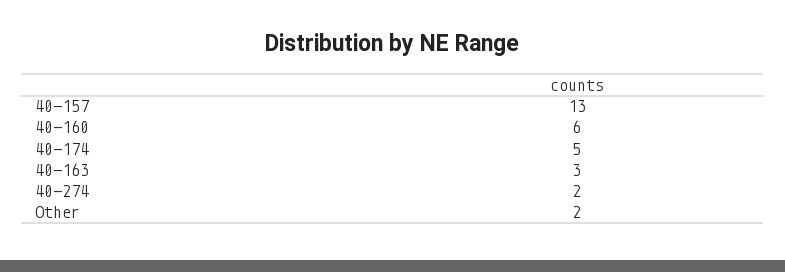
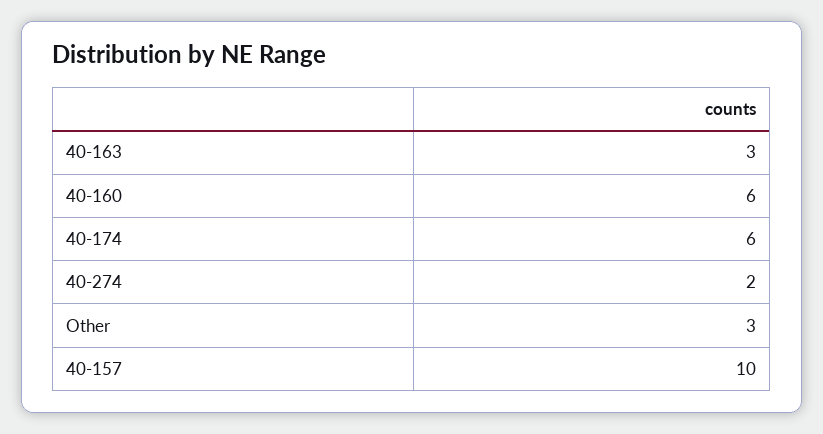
  {
-   "40-157": 13,
+   "40-157": 10,
    "40-160": 6,
-   "40-174": 5,
+   "40-174": 6,
    "40-163": 3,
    "40-274": 2,
-   "Other": 2
+   "Other": 3
  }

